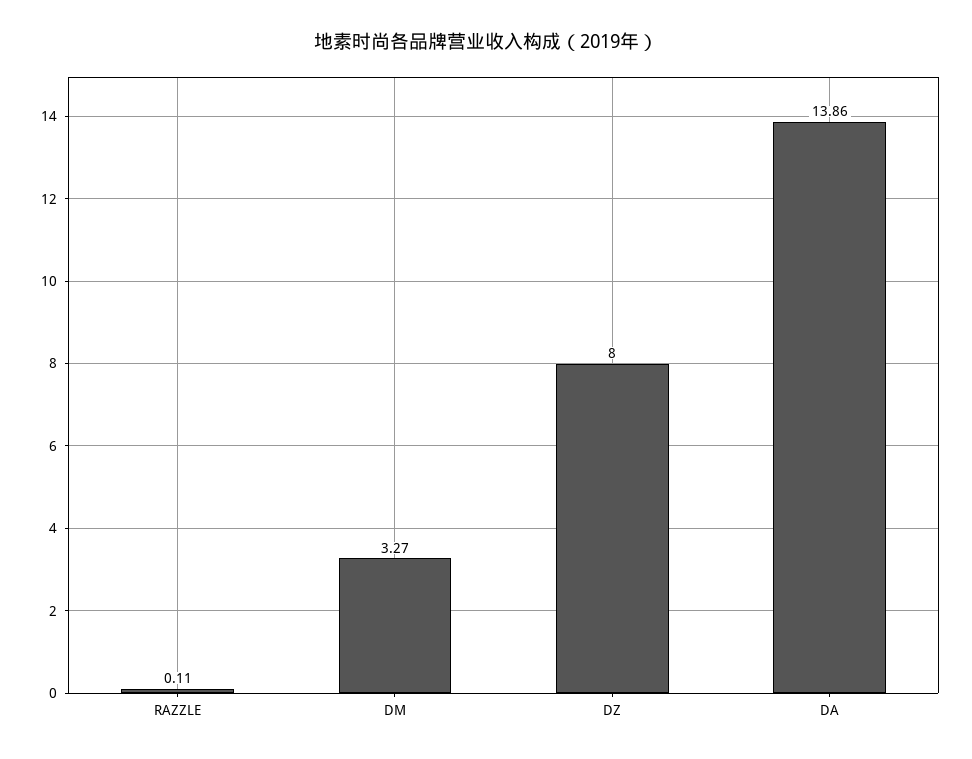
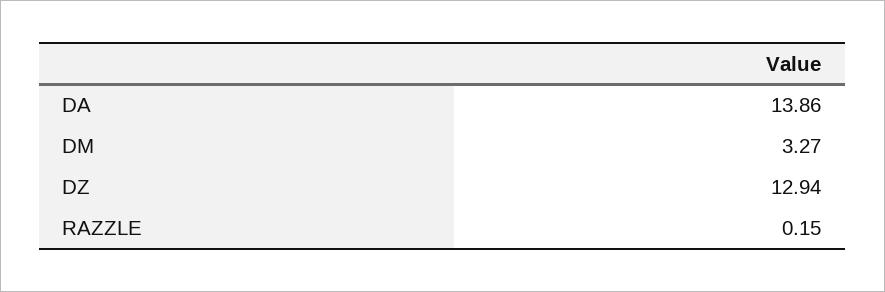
  {
-   "RAZZLE": 0.11,
+   "RAZZLE": 0.15,
    "DM": 3.27,
-   "DZ": 8,
+   "DZ": 12.94,
    "DA": 13.86
  }

